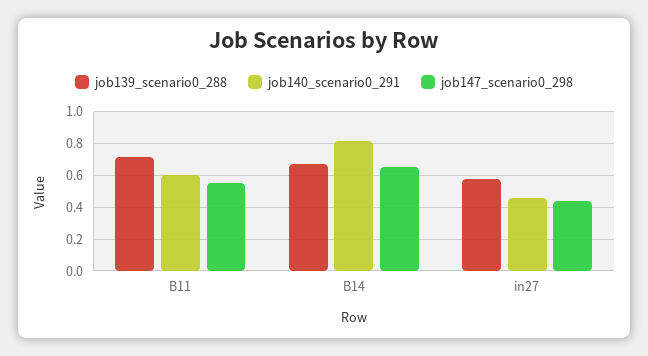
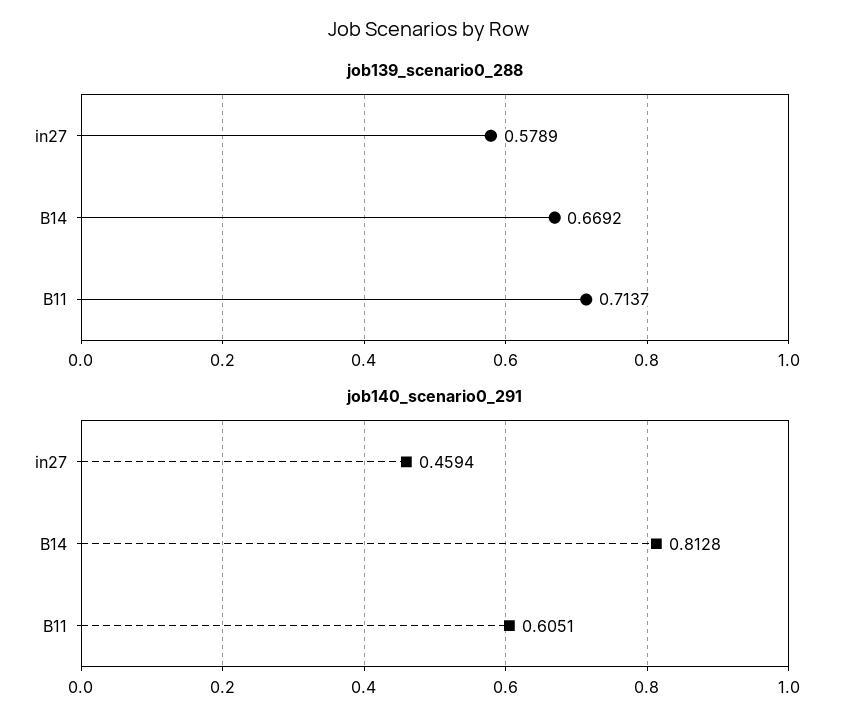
  {
    "job139_scenario0_288": {
      "B11": 0.7137,
      "B14": 0.6692,
      "in27": 0.5789
    },
    "job140_scenario0_291": {
      "B11": 0.6051,
      "B14": 0.8128,
      "in27": 0.4594
-   },
+   }
-   "job147_scenario0_298": {
-     "B11": 0.55,
-     "B14": 0.65,
-     "in27": 0.45
-   }
  }

